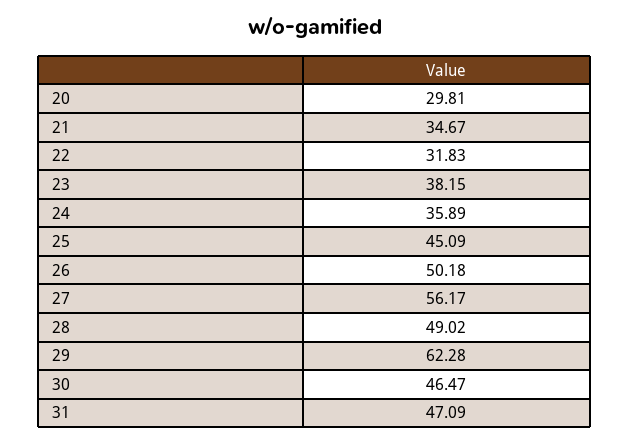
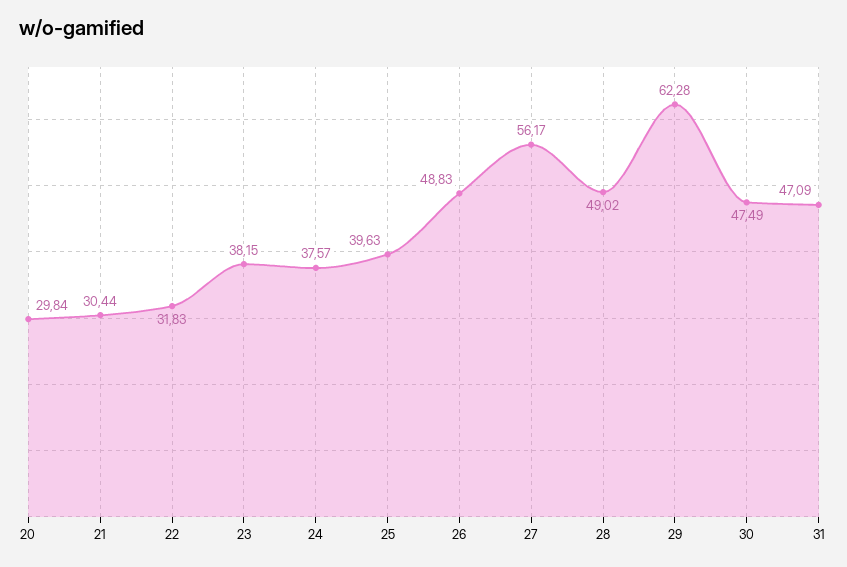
  {
-   "20": 29.81,
+   "20": 29.84,
-   "21": 34.67,
+   "21": 30.44,
    "22": 31.83,
    "23": 38.15,
-   "24": 35.89,
+   "24": 37.57,
-   "25": 45.09,
+   "25": 39.63,
-   "26": 50.18,
+   "26": 48.83,
    "27": 56.17,
    "28": 49.02,
    "29": 62.28,
-   "30": 46.47,
+   "30": 47.49,
    "31": 47.09
  }

